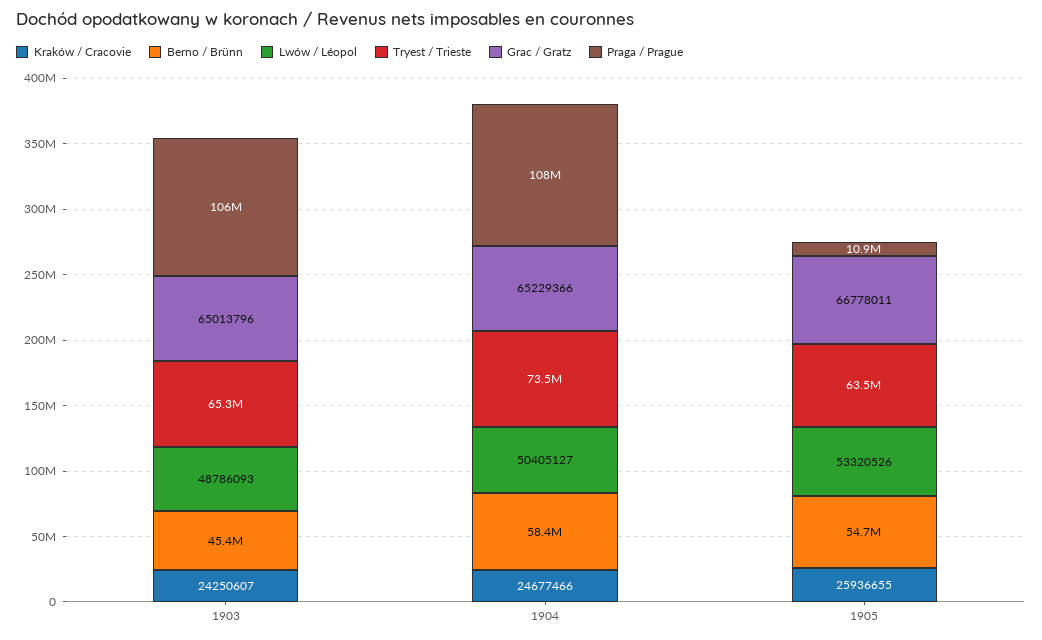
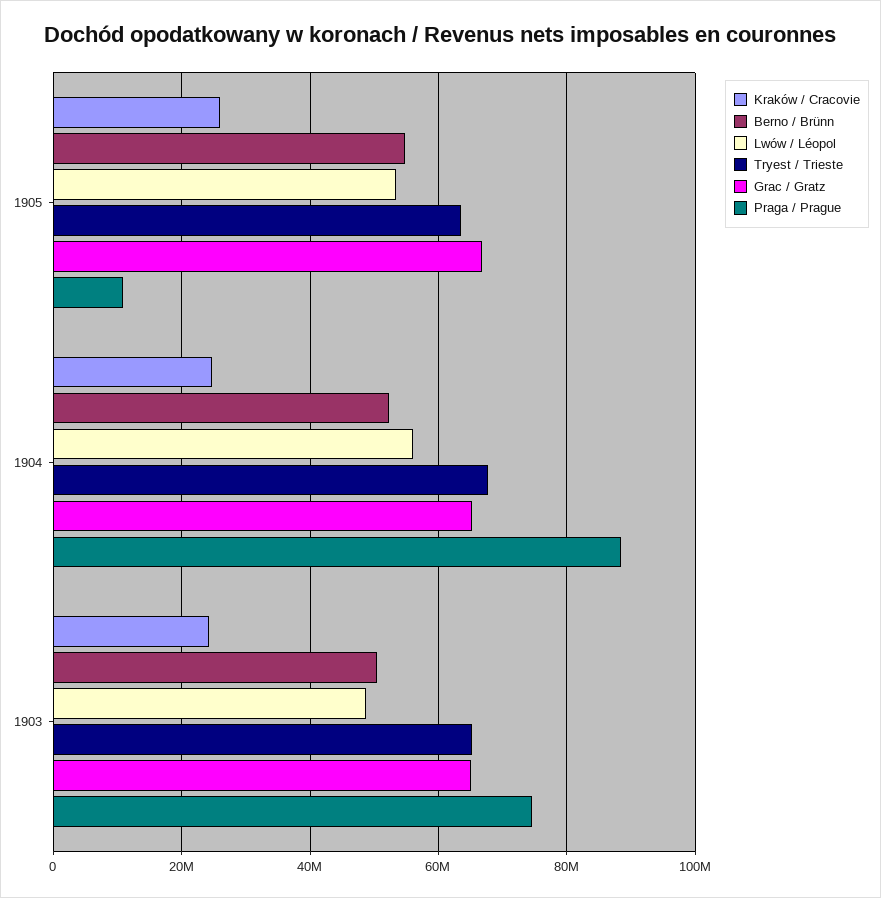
  {
    "Kraków / Cracovie": {
      "1903": 24250607,
      "1904": 24677466,
      "1905": 25936655
    },
    "Berno / Brünn": {
-     "1903": 45400000,
+     "1903": 50000000,
-     "1904": 58400000,
+     "1904": 52000000,
      "1905": 54700000
    },
    "Lwów / Léopol": {
      "1903": 48786093,
-     "1904": 50405127,
+     "1904": 56000000,
      "1905": 53320526
    },
    "Tryest / Trieste": {
      "1903": 65300000,
-     "1904": 73500000,
+     "1904": 68000000,
      "1905": 63500000
    },
    "Grac / Gratz": {
      "1903": 65013796,
      "1904": 65229366,
      "1905": 66778011
    },
    "Praga / Prague": {
-     "1903": 106000000,
+     "1903": 74000000,
-     "1904": 108000000,
+     "1904": 88000000,
      "1905": 10900000
    }
  }

